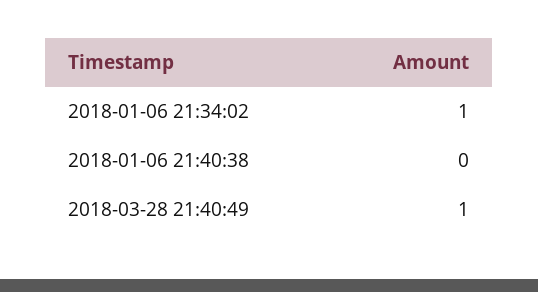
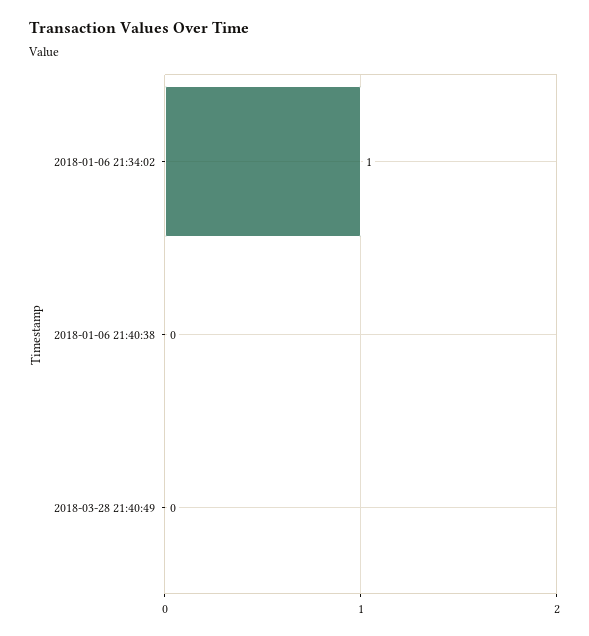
  {
    "2018-01-06 21:34:02": 1,
    "2018-01-06 21:40:38": 0,
-   "2018-03-28 21:40:49": 1
+   "2018-03-28 21:40:49": 0
  }

